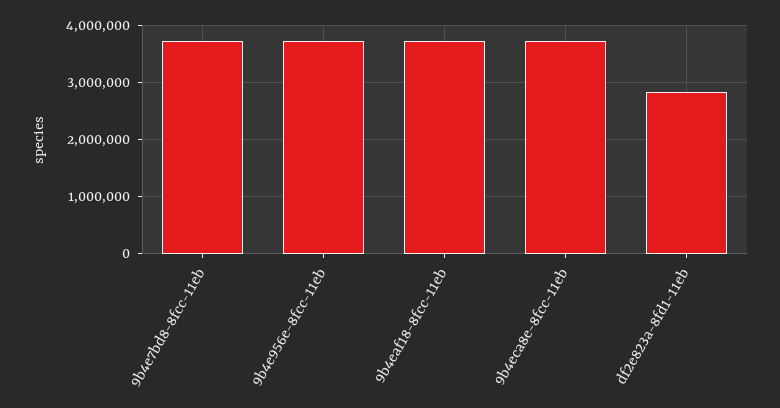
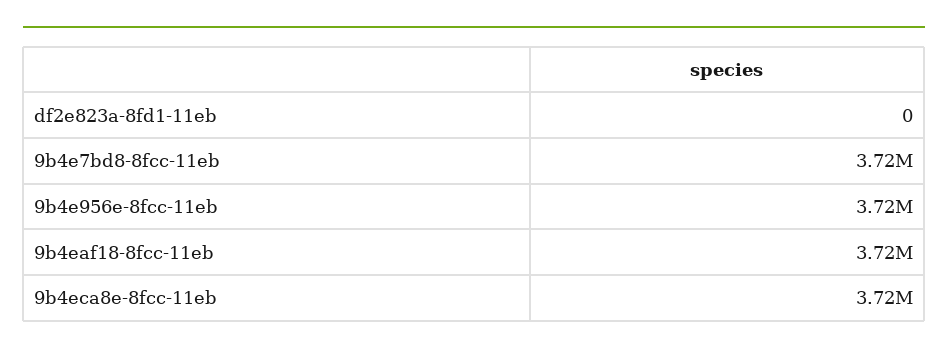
  {
    "9b4e7bd8-8fcc-11eb": 3720000,
    "9b4e956e-8fcc-11eb": 3720000,
    "9b4eaf18-8fcc-11eb": 3720000,
    "9b4eca8e-8fcc-11eb": 3720000,
-   "df2e823a-8fd1-11eb": 2800000
+   "df2e823a-8fd1-11eb": 0
  }

